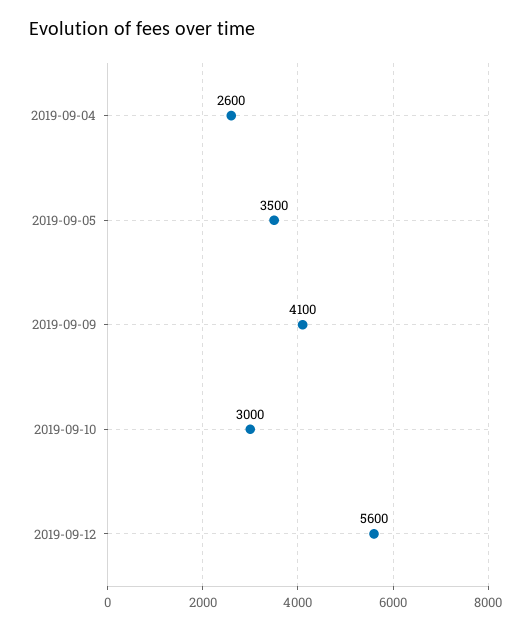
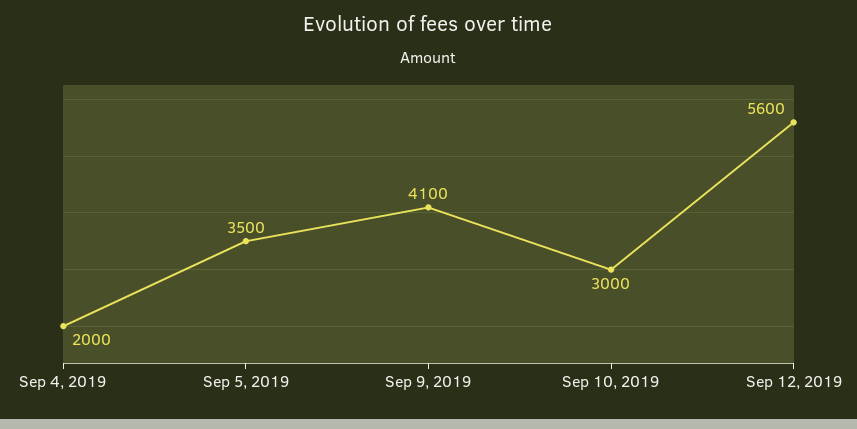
  {
-   "2019-09-04": 2600,
+   "2019-09-04": 2000,
    "2019-09-05": 3500,
    "2019-09-09": 4100,
    "2019-09-10": 3000,
    "2019-09-12": 5600
  }

